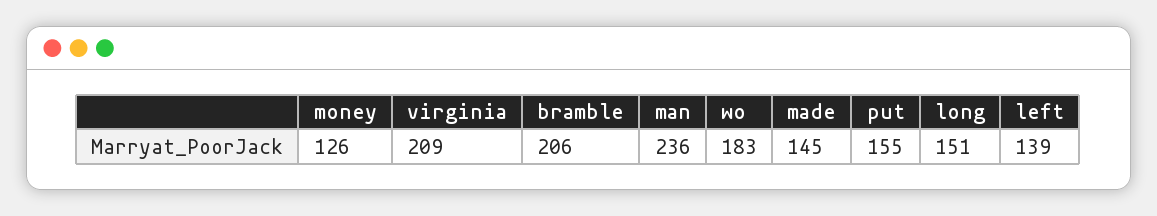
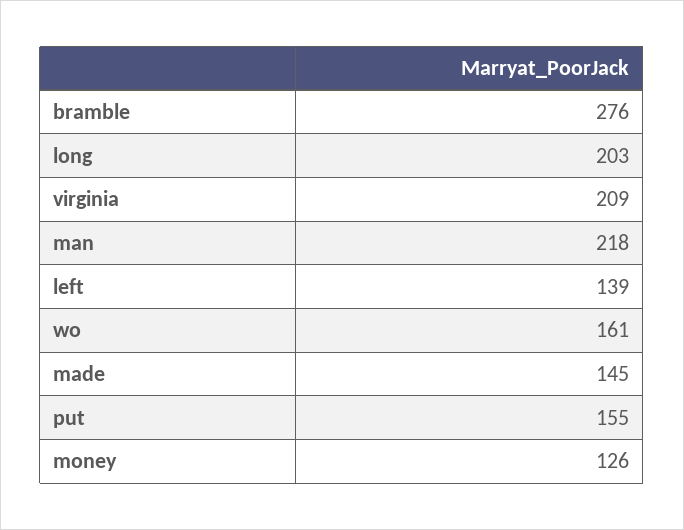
  {
    "money": 126,
    "virginia": 209,
-   "bramble": 206,
+   "bramble": 276,
-   "man": 236,
+   "man": 218,
-   "wo": 183,
+   "wo": 161,
    "made": 145,
    "put": 155,
-   "long": 151,
+   "long": 203,
    "left": 139
  }

